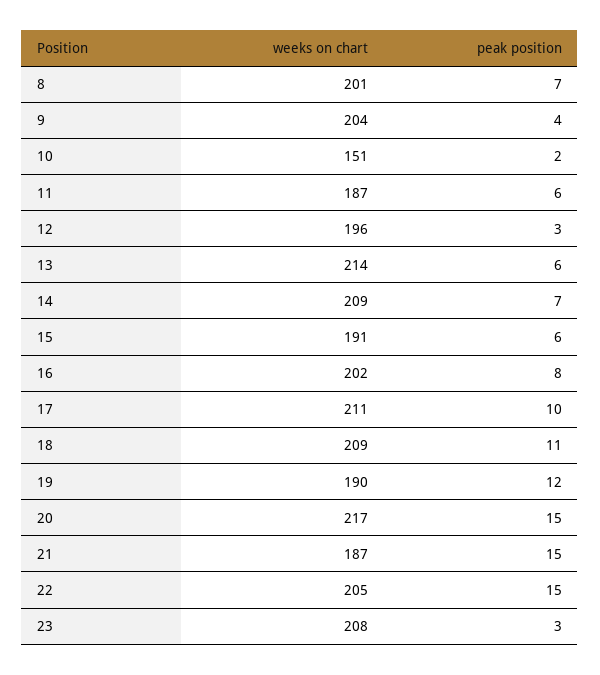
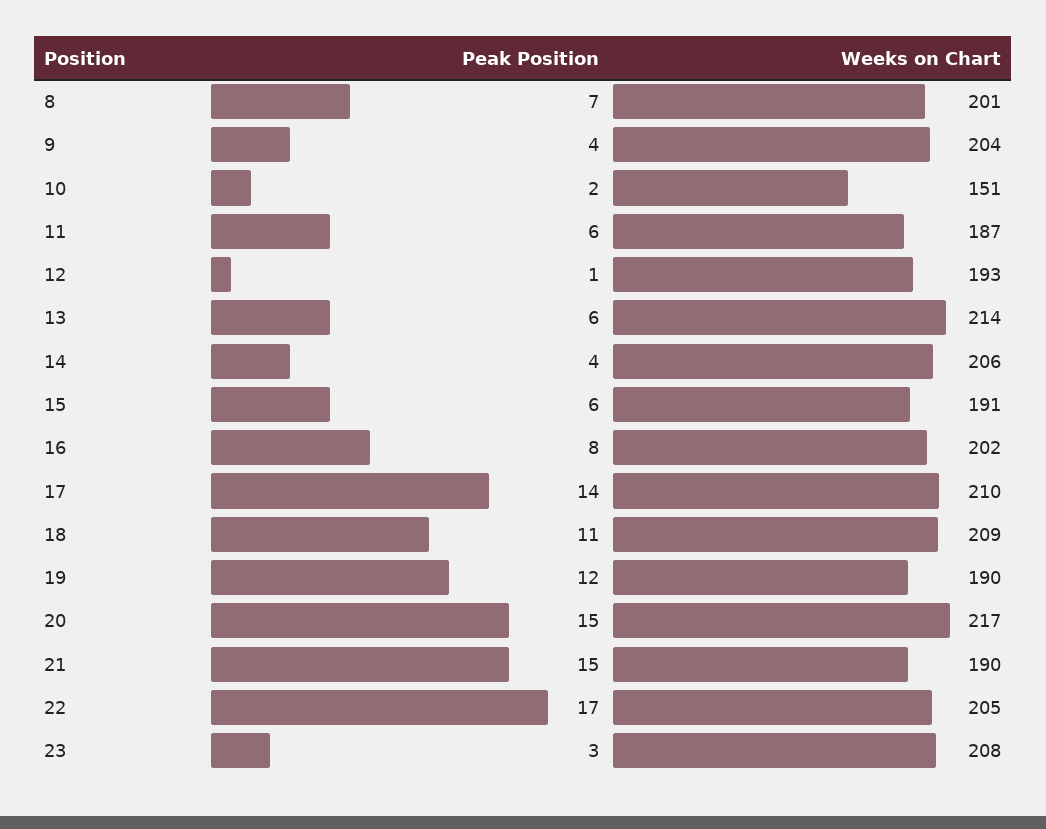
  {
    "weeks on chart": {
      "8": 201,
      "9": 204,
      "10": 151,
      "11": 187,
-     "12": 196,
+     "12": 193,
      "13": 214,
-     "14": 209,
+     "14": 206,
      "15": 191,
      "16": 202,
-     "17": 211,
+     "17": 210,
      "18": 209,
      "19": 190,
      "20": 217,
-     "21": 187,
+     "21": 190,
      "22": 205,
      "23": 208
    },
    "peak position": {
      "8": 7,
      "9": 4,
      "10": 2,
      "11": 6,
-     "12": 3,
+     "12": 1,
      "13": 6,
-     "14": 7,
+     "14": 4,
      "15": 6,
      "16": 8,
-     "17": 10,
+     "17": 14,
      "18": 11,
      "19": 12,
      "20": 15,
      "21": 15,
-     "22": 15,
+     "22": 17,
      "23": 3
    }
  }

